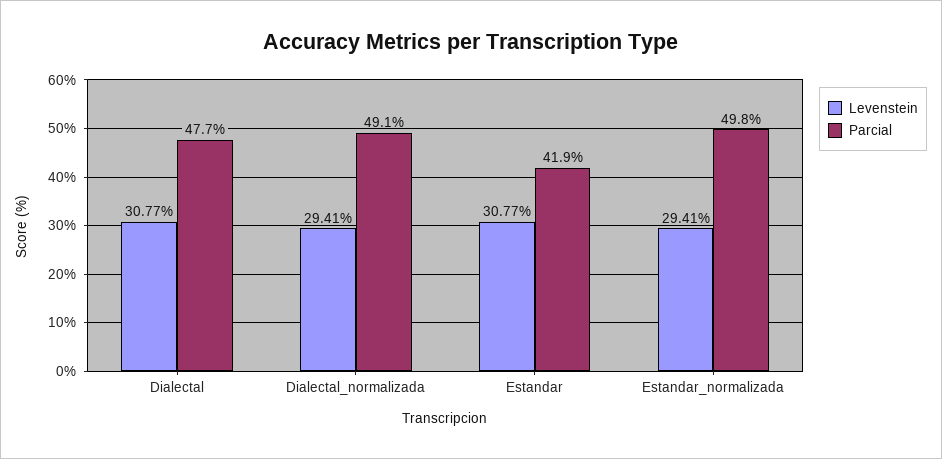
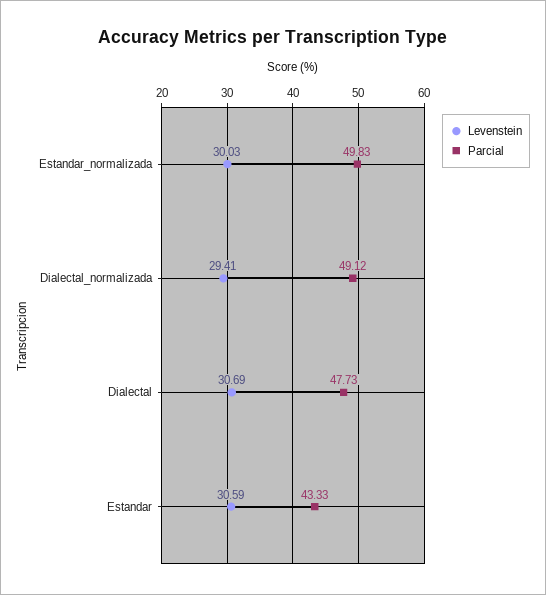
  {
    "Levenstein": {
-     "Dialectal": 30.77,
+     "Dialectal": 30.69,
      "Dialectal_normalizada": 29.41,
-     "Estandar": 30.77,
+     "Estandar": 30.59,
-     "Estandar_normalizada": 29.41
+     "Estandar_normalizada": 30.03
    },
    "Parcial": {
      "Dialectal": 47.73,
      "Dialectal_normalizada": 49.12,
-     "Estandar": 41.9,
+     "Estandar": 43.33,
      "Estandar_normalizada": 49.83
    }
  }

